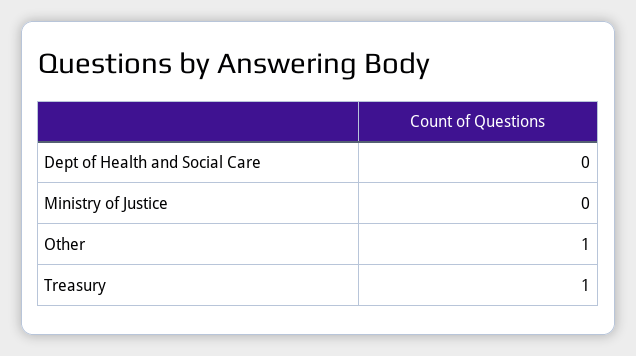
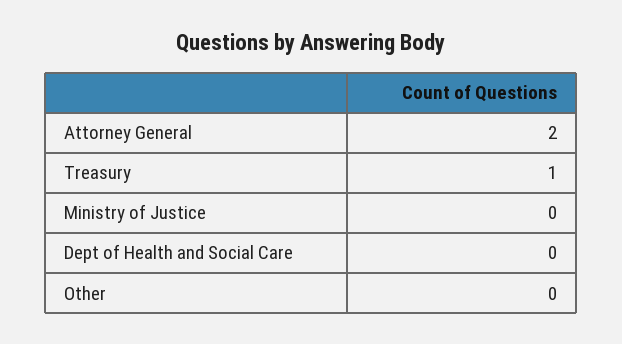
  {
    "Dept of Health and Social Care": 0,
    "Ministry of Justice": 0,
-   "Other": 1,
+   "Other": 0,
-   "Treasury": 1
+   "Treasury": 1,
+   "Attorney General": 2
  }

